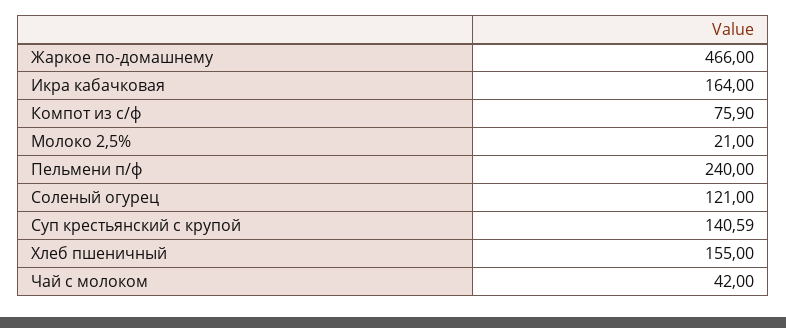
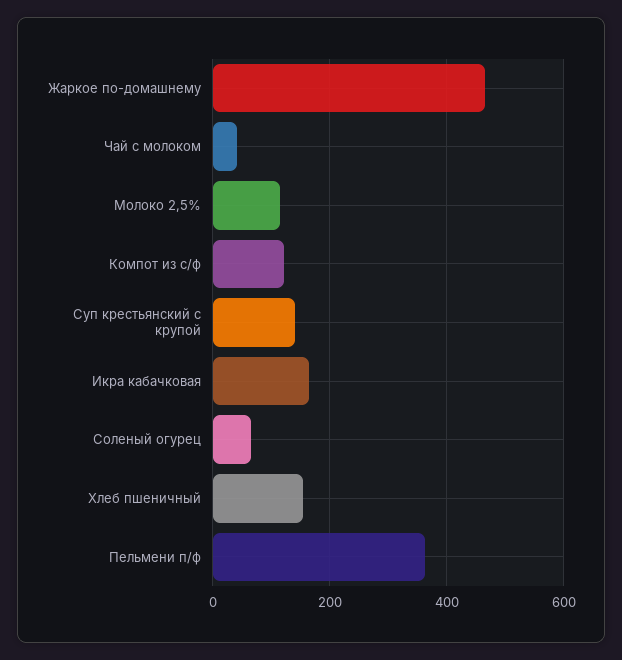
  {
    "Жаркое по-домашнему": 466,
    "Икра кабачковая": 164,
-   "Компот из с/ф": 75.9,
+   "Компот из с/ф": 120,
-   "Молоко 2,5%": 21,
+   "Молоко 2,5%": 120,
-   "Пельмени п/ф": 240,
+   "Пельмени п/ф": 360,
-   "Соленый огурец": 121,
+   "Соленый огурец": 60,
    "Суп крестьянский с крупой": 140.59,
    "Хлеб пшеничный": 155,
    "Чай с молоком": 42
  }

